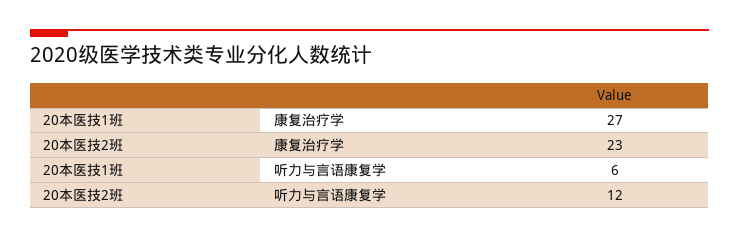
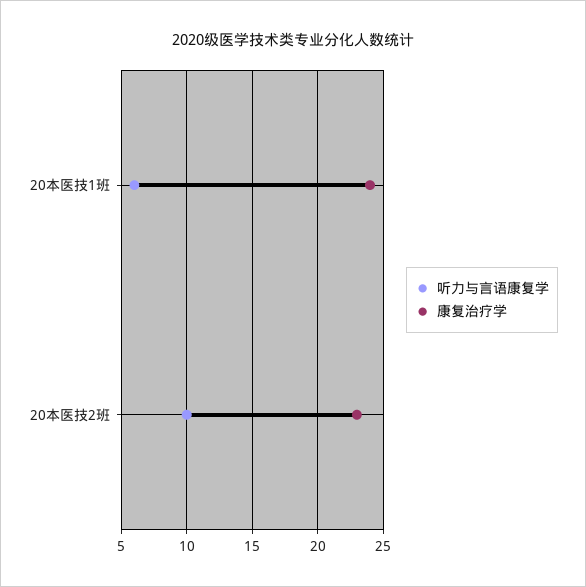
  {
    "康复治疗学": {
-     "20本医技1班": 27,
+     "20本医技1班": 24,
      "20本医技2班": 23
    },
    "听力与言语康复学": {
      "20本医技1班": 6,
-     "20本医技2班": 12
+     "20本医技2班": 10
    }
  }

